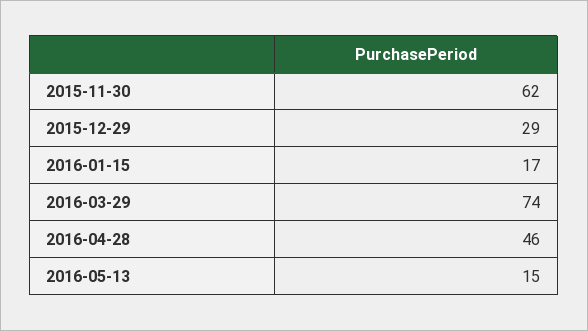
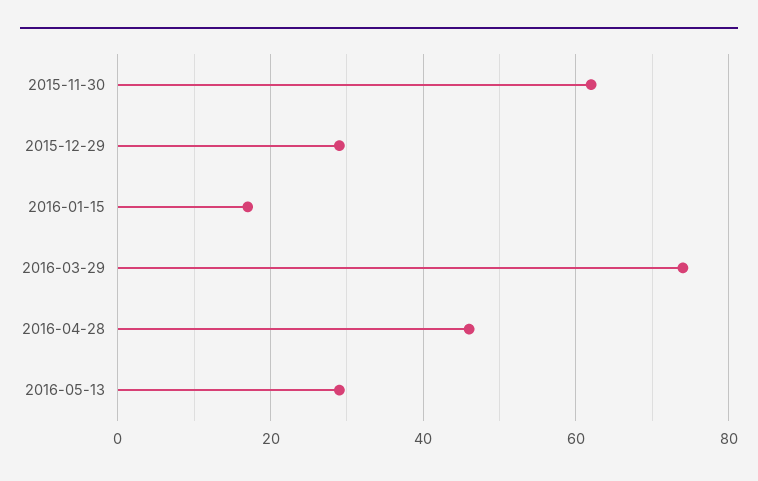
  {
    "2015-11-30": 62,
    "2015-12-29": 29,
    "2016-01-15": 17,
    "2016-03-29": 74,
    "2016-04-28": 46,
-   "2016-05-13": 15
+   "2016-05-13": 30
  }

